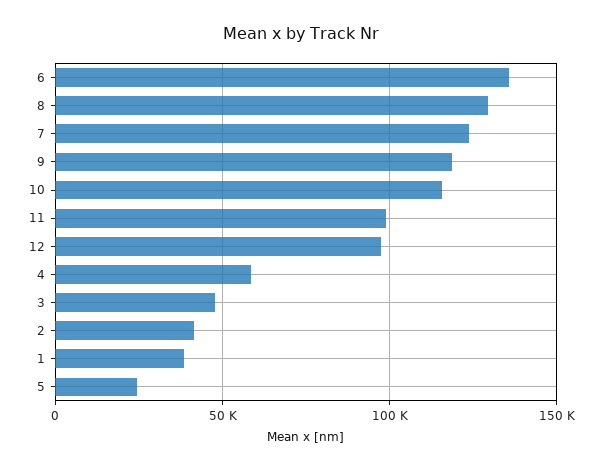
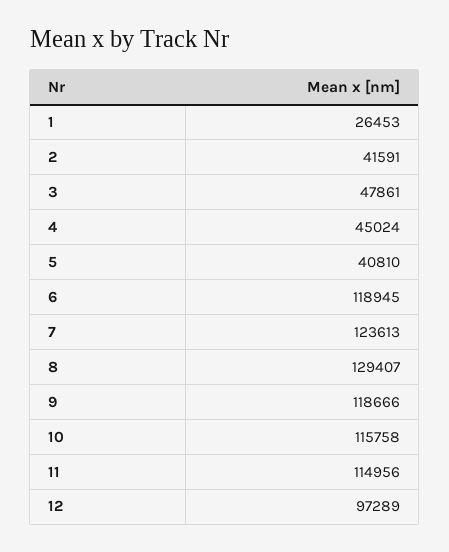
  {
-   "6": 135000,
+   "6": 118945,
    "8": 129407,
    "7": 123613,
    "9": 118666,
    "10": 115758,
-   "11": 100000,
+   "11": 114956,
    "12": 97289,
-   "4": 60000,
+   "4": 45024,
    "3": 47861,
    "2": 41591,
-   "1": 40000,
+   "1": 26453,
-   "5": 25000
+   "5": 40810
  }

